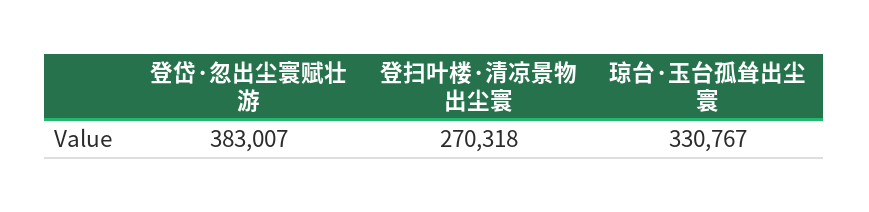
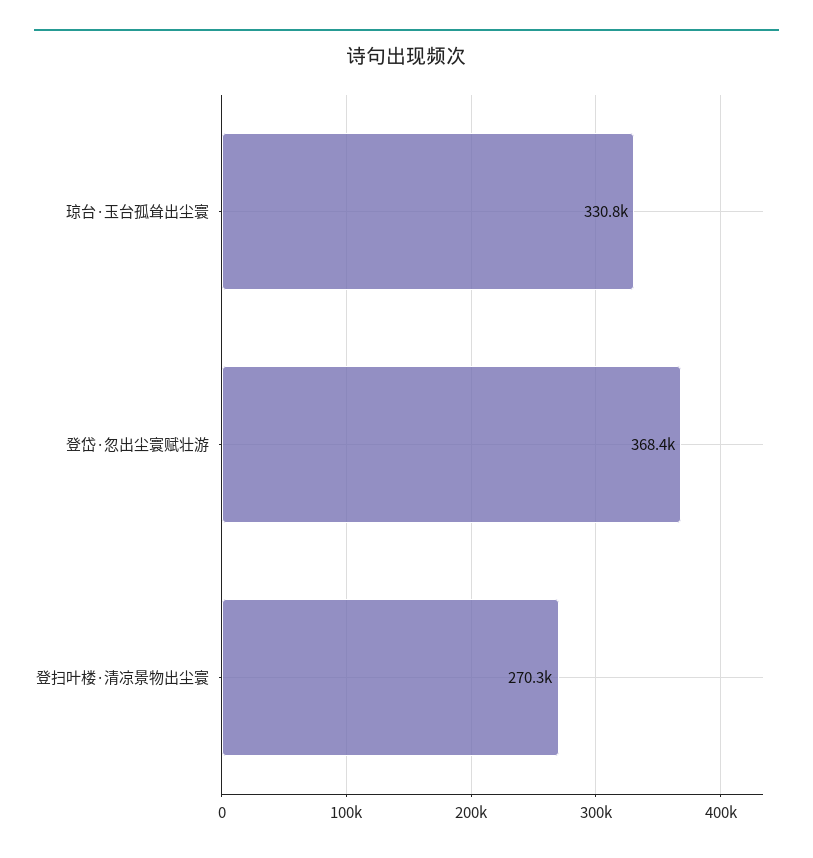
  {
-   "登岱·忽出尘寰赋壮游": 383007,
+   "登岱·忽出尘寰赋壮游": 368400,
    "登扫叶楼·清凉景物出尘寰": 270318,
    "琼台·玉台孤耸出尘寰": 330767
  }

